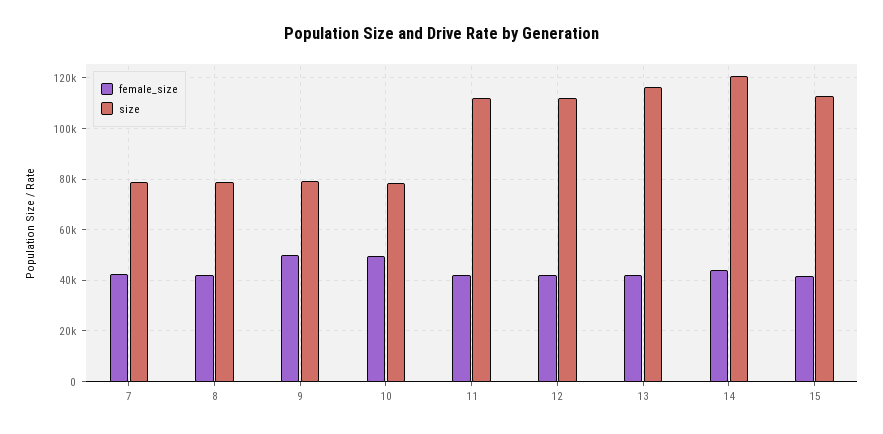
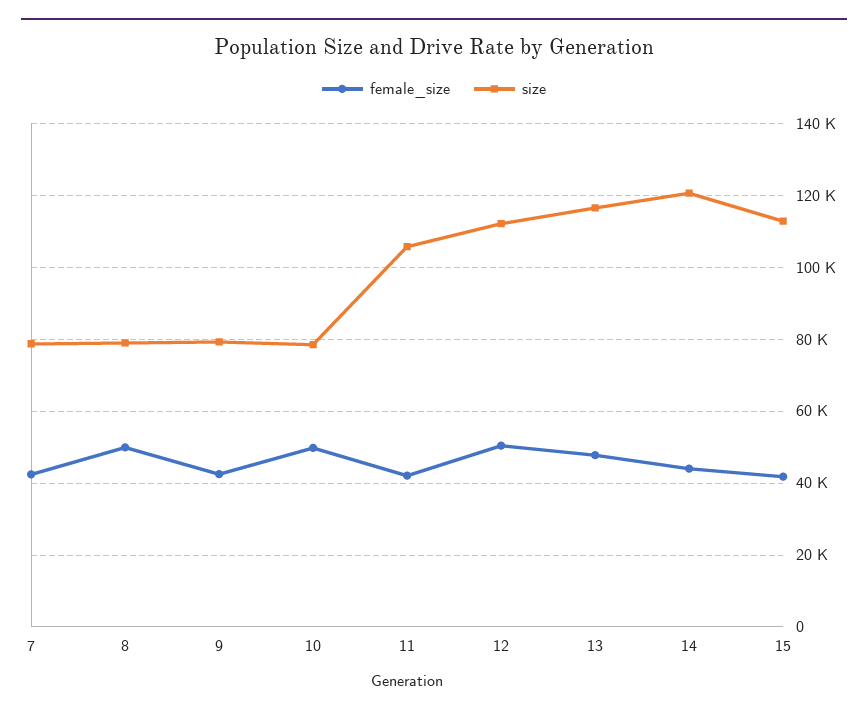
  {
    "female_size": {
      "7": 42000,
-     "8": 42500,
+     "8": 50000,
-     "9": 50000,
+     "9": 42000,
      "10": 50000,
      "11": 42000,
-     "12": 42500,
+     "12": 50000,
-     "13": 42500,
+     "13": 48000,
      "14": 44000,
      "15": 42000
    },
    "size": {
      "7": 78000,
      "8": 78000,
      "9": 80000,
      "10": 78000,
-     "11": 112500,
+     "11": 106000,
      "12": 112000,
      "13": 116000,
      "14": 120000,
      "15": 112000
    }
  }

